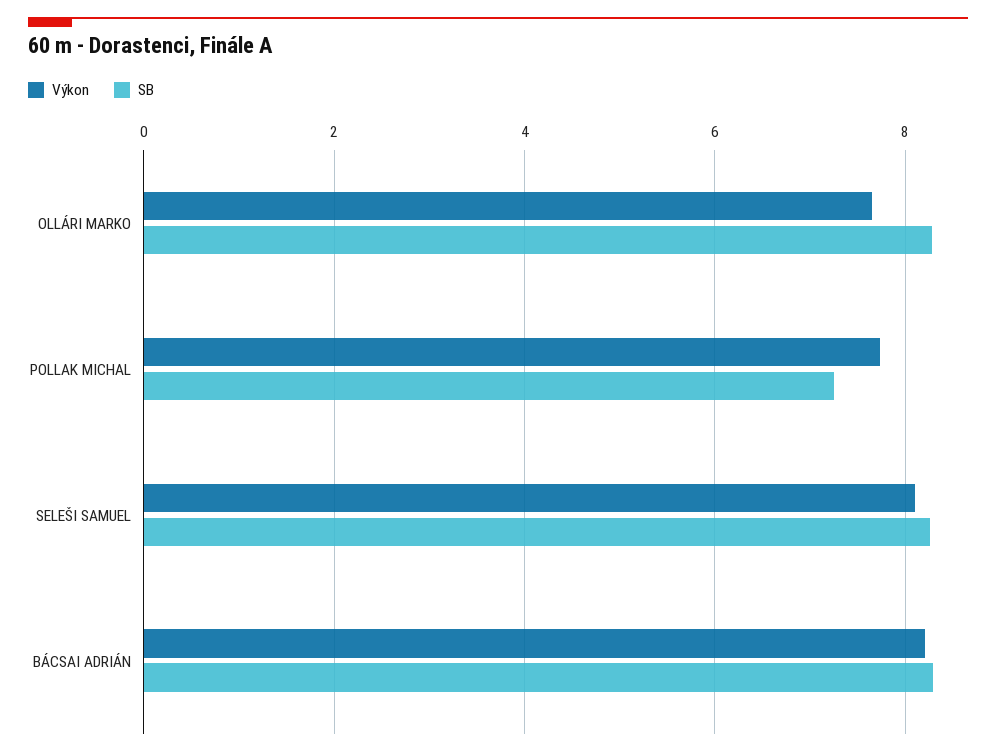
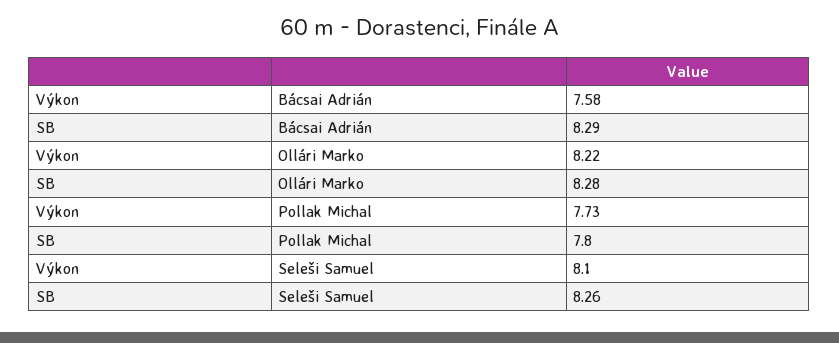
  {
    "Výkon": {
-     "OLLÁRI MARKO": 7.6,
+     "OLLÁRI MARKO": 8.22,
      "POLLAK MICHAL": 7.73,
      "SELEŠI SAMUEL": 8.1,
-     "BÁCSAI ADRIÁN": 8.2
+     "BÁCSAI ADRIÁN": 7.58
    },
    "SB": {
      "OLLÁRI MARKO": 8.28,
-     "POLLAK MICHAL": 7.2,
+     "POLLAK MICHAL": 7.8,
      "SELEŠI SAMUEL": 8.26,
      "BÁCSAI ADRIÁN": 8.29
    }
  }

